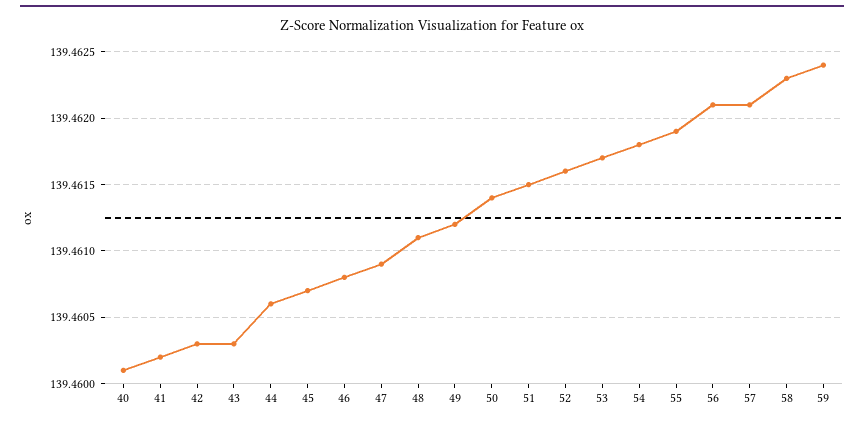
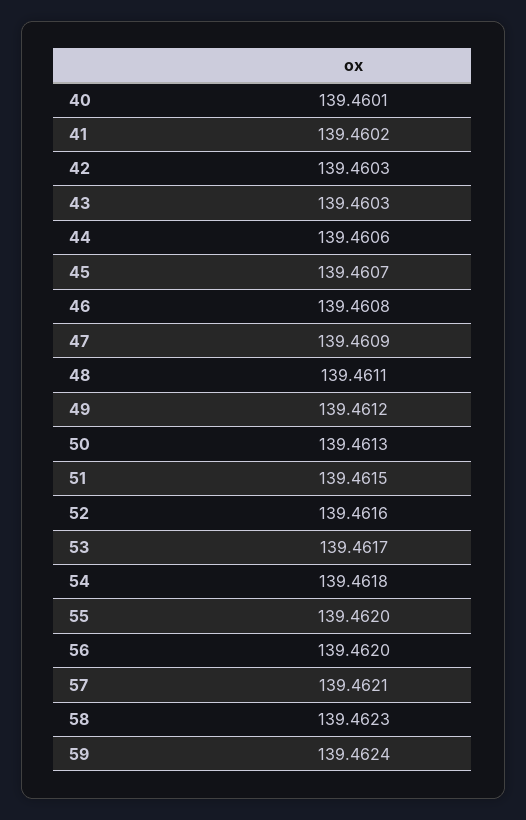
  {
    "40": 139.4601,
    "41": 139.4602,
    "42": 139.4603,
    "43": 139.4603,
    "44": 139.4606,
    "45": 139.4607,
    "46": 139.4608,
    "47": 139.4609,
    "48": 139.4611,
    "49": 139.4612,
-   "50": 139.4614,
+   "50": 139.4613,
    "51": 139.4615,
    "52": 139.4616,
    "53": 139.4617,
    "54": 139.4618,
-   "55": 139.4619,
+   "55": 139.462,
-   "56": 139.4621,
+   "56": 139.462,
    "57": 139.4621,
    "58": 139.4623,
    "59": 139.4624
  }

